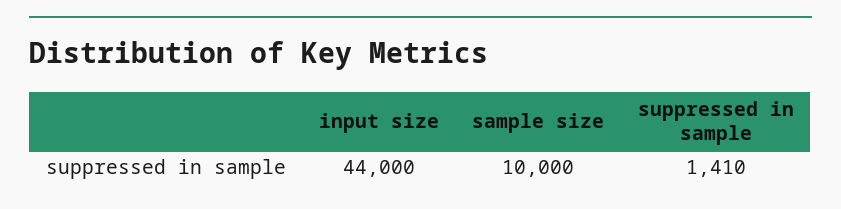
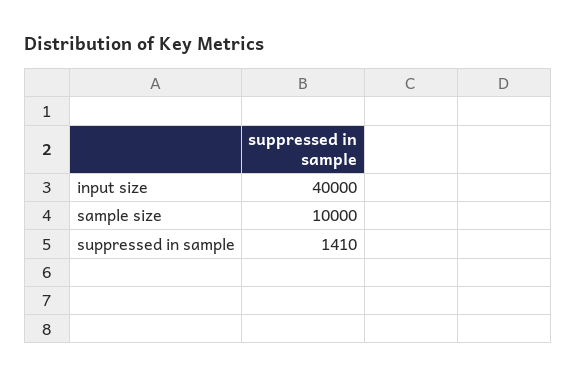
  {
-   "input size": 44000,
+   "input size": 40000,
    "sample size": 10000,
    "suppressed in sample": 1410
  }

